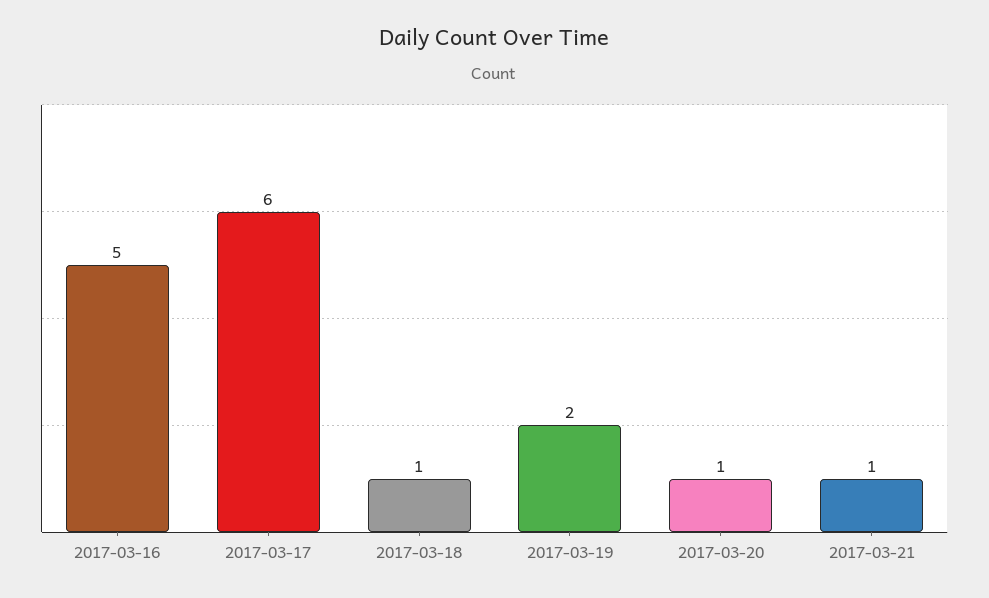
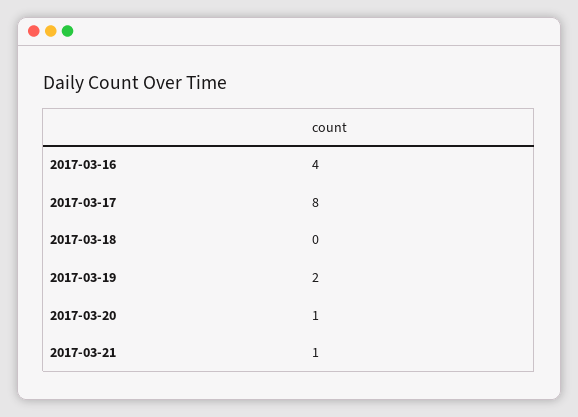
  {
-   "2017-03-16": 5,
+   "2017-03-16": 4,
-   "2017-03-17": 6,
+   "2017-03-17": 8,
-   "2017-03-18": 1,
+   "2017-03-18": 0,
    "2017-03-19": 2,
    "2017-03-20": 1,
    "2017-03-21": 1
  }

